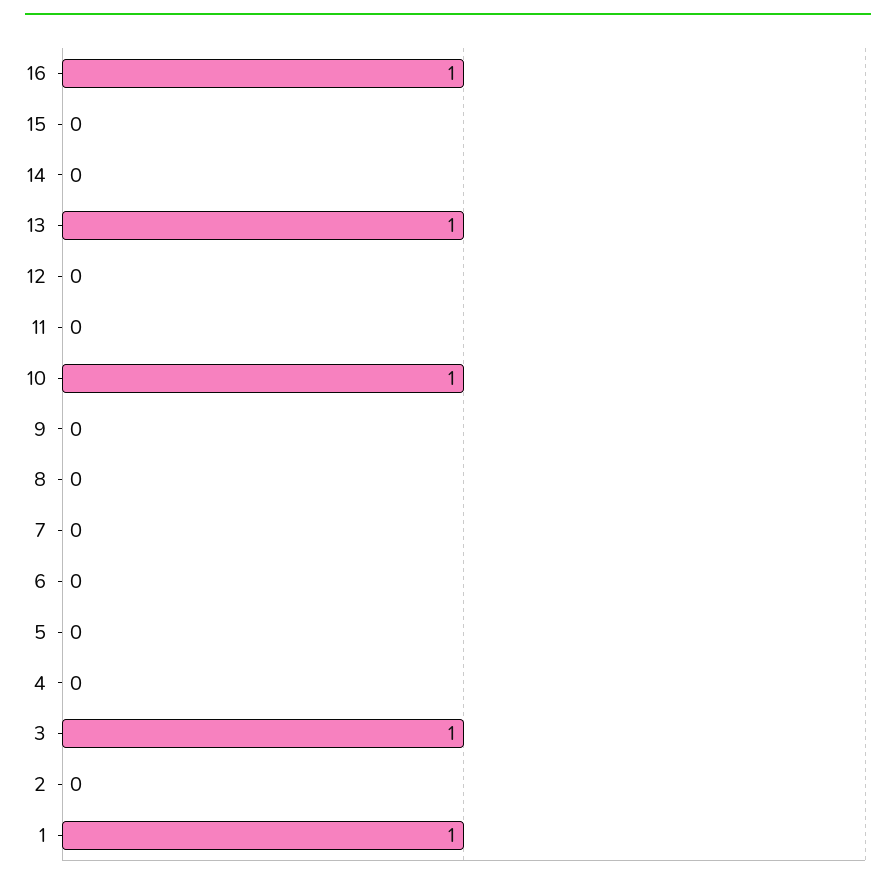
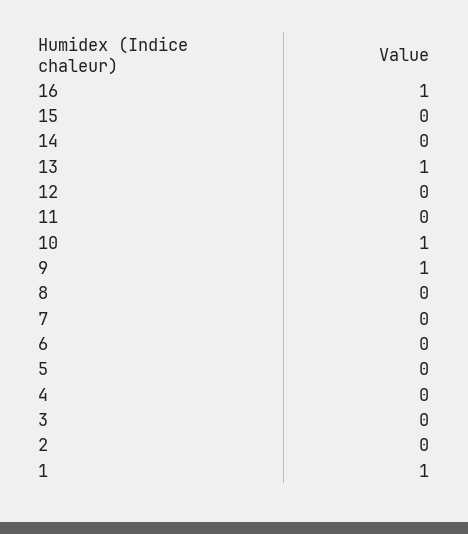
  {
    "16": 1,
    "15": 0,
    "14": 0,
    "13": 1,
    "12": 0,
    "11": 0,
    "10": 1,
-   "9": 0,
+   "9": 1,
    "8": 0,
    "7": 0,
    "6": 0,
    "5": 0,
    "4": 0,
-   "3": 1,
+   "3": 0,
    "2": 0,
    "1": 1
  }

